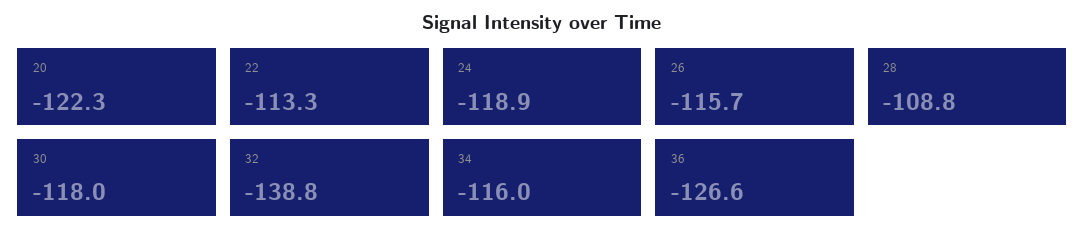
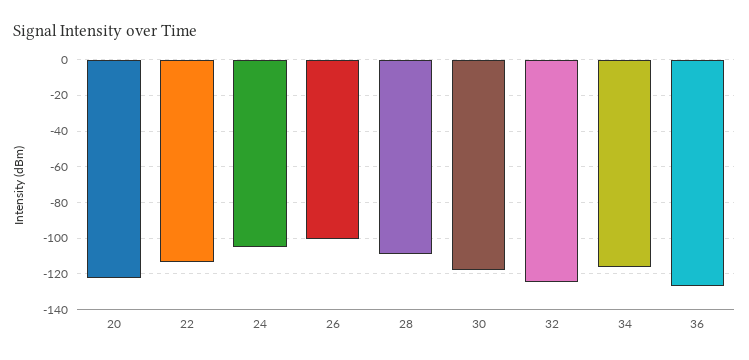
  {
    "20": -122.3,
    "22": -113.3,
-   "24": -118.9,
+   "24": -105,
-   "26": -115.7,
+   "26": -100,
    "28": -108.8,
    "30": -118,
-   "32": -138.8,
+   "32": -125,
    "34": -116,
    "36": -126.6
  }

